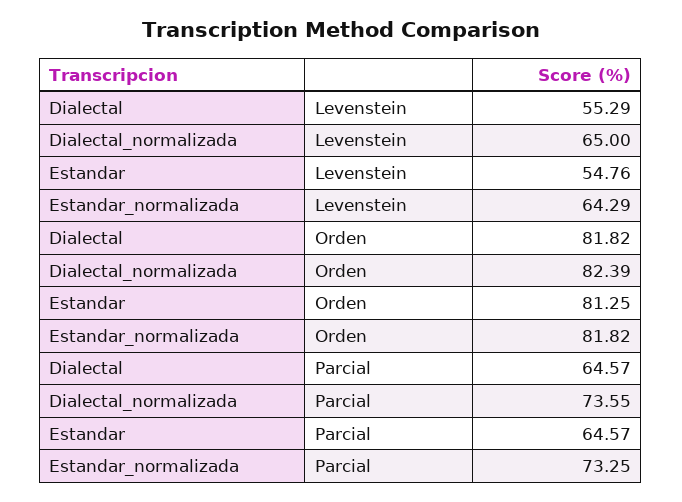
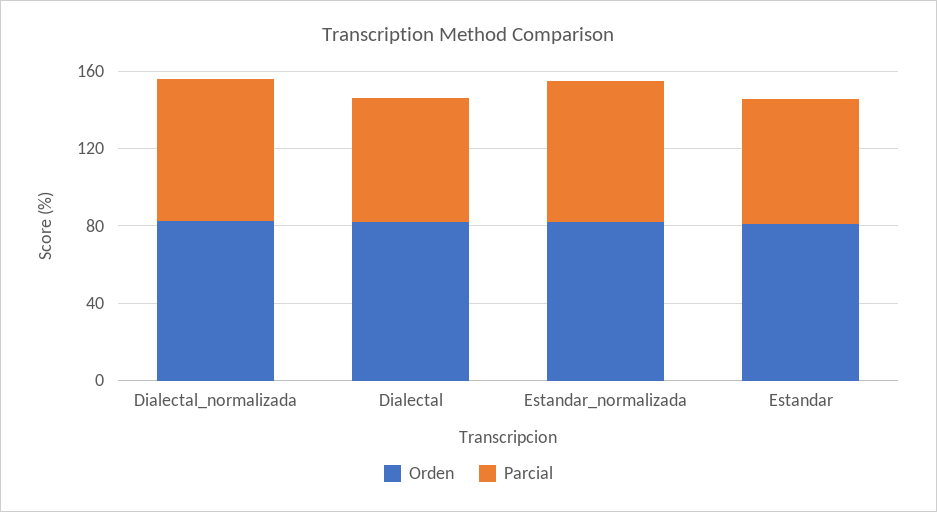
  {
-   "Levenstein": {
-     "Dialectal": 55.29,
-     "Dialectal_normalizada": 65,
-     "Estandar": 54.76,
-     "Estandar_normalizada": 64.29
-   },
    "Orden": {
      "Dialectal": 81.82,
      "Dialectal_normalizada": 82.39,
      "Estandar": 81.25,
      "Estandar_normalizada": 81.82
    },
    "Parcial": {
      "Dialectal": 64.57,
      "Dialectal_normalizada": 73.55,
      "Estandar": 64.57,
      "Estandar_normalizada": 73.25
    }
  }

